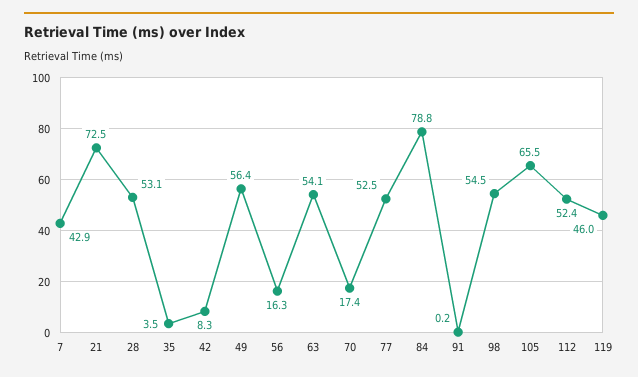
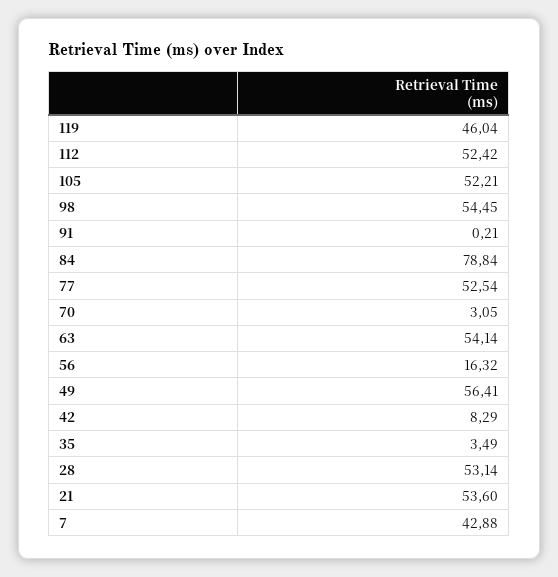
  {
    "7": 42.88,
-   "21": 72.5,
+   "21": 53.6,
    "28": 53.14,
    "35": 3.49,
    "42": 8.29,
    "49": 56.41,
    "56": 16.32,
    "63": 54.14,
-   "70": 17.4,
+   "70": 3.05,
    "77": 52.54,
    "84": 78.84,
    "91": 0.21,
    "98": 54.45,
-   "105": 65.5,
+   "105": 52.21,
    "112": 52.42,
    "119": 46.04
  }

